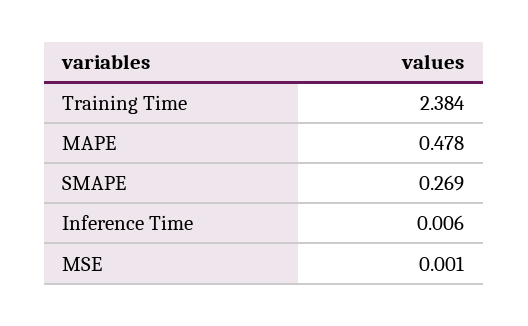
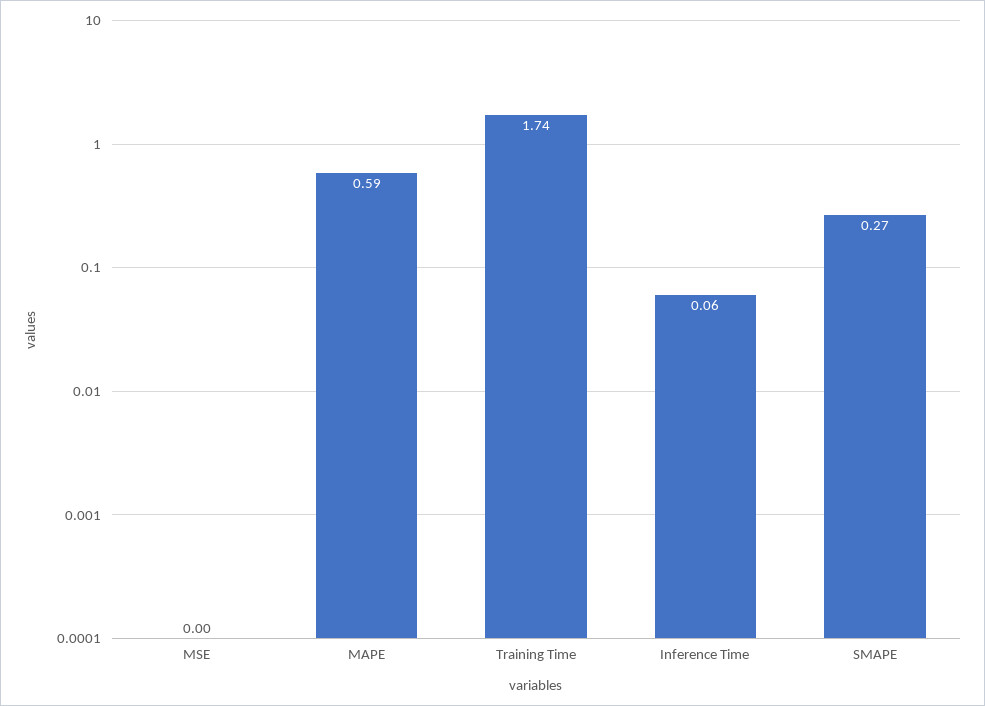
  {
-   "Training Time": 2.384,
+   "Training Time": 1.74,
-   "MAPE": 0.478,
+   "MAPE": 0.59,
    "SMAPE": 0.269,
-   "Inference Time": 0.006,
+   "Inference Time": 0.06,
    "MSE": 0.001
  }

